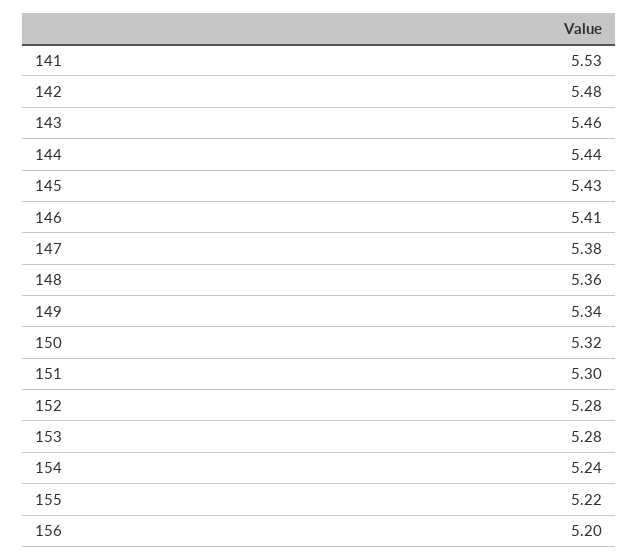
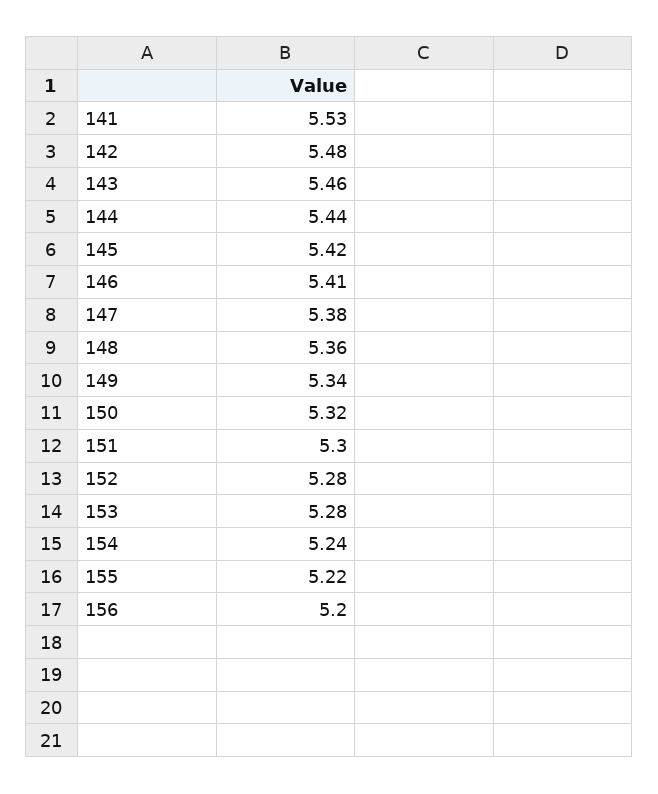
  {
    "141": 5.53,
    "142": 5.48,
    "143": 5.46,
    "144": 5.44,
-   "145": 5.43,
+   "145": 5.42,
    "146": 5.41,
    "147": 5.38,
    "148": 5.36,
    "149": 5.34,
    "150": 5.32,
    "151": 5.3,
    "152": 5.28,
    "153": 5.28,
    "154": 5.24,
    "155": 5.22,
    "156": 5.2
  }

